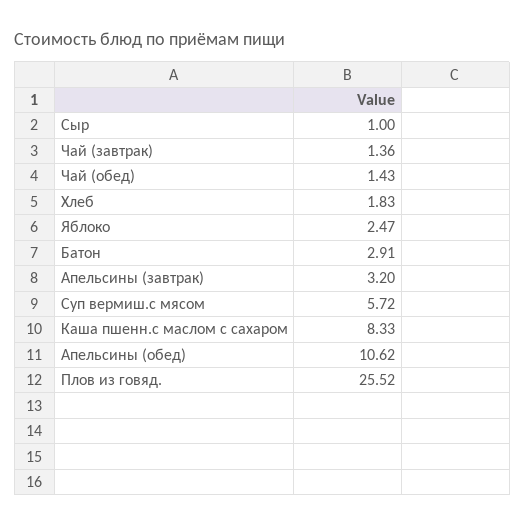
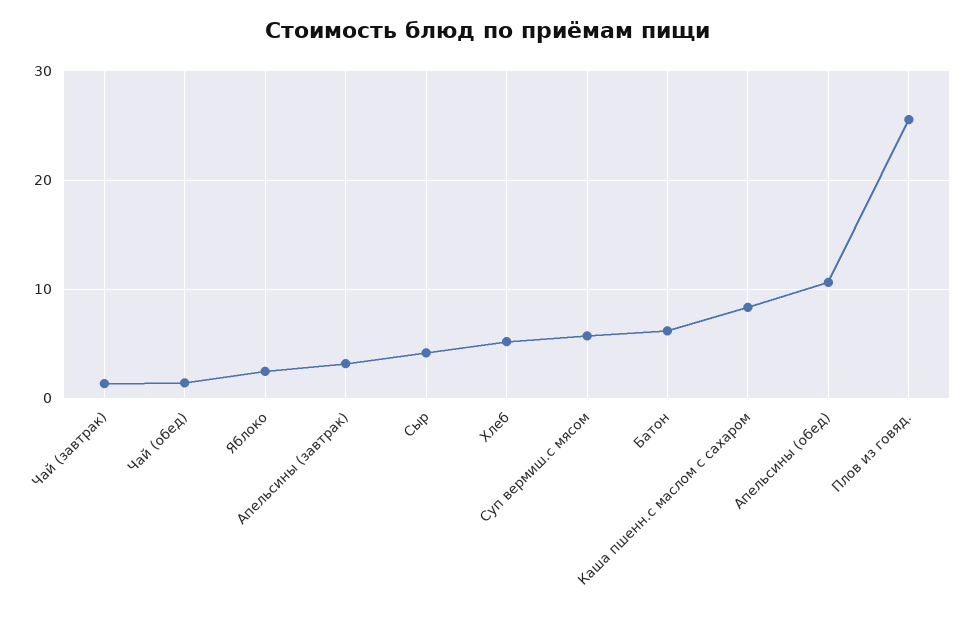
  {
-   "Сыр": 1,
+   "Сыр": 4,
    "Чай (завтрак)": 1.36,
    "Чай (обед)": 1.43,
-   "Хлеб": 1.83,
+   "Хлеб": 5,
    "Яблоко": 2.47,
-   "Батон": 2.91,
+   "Батон": 6,
    "Апельсины (завтрак)": 3.2,
    "Суп вермиш.с мясом": 5.72,
    "Каша пшенн.с маслом с сахаром": 8.33,
    "Апельсины (обед)": 10.62,
    "Плов из говяд.": 25.52
  }

